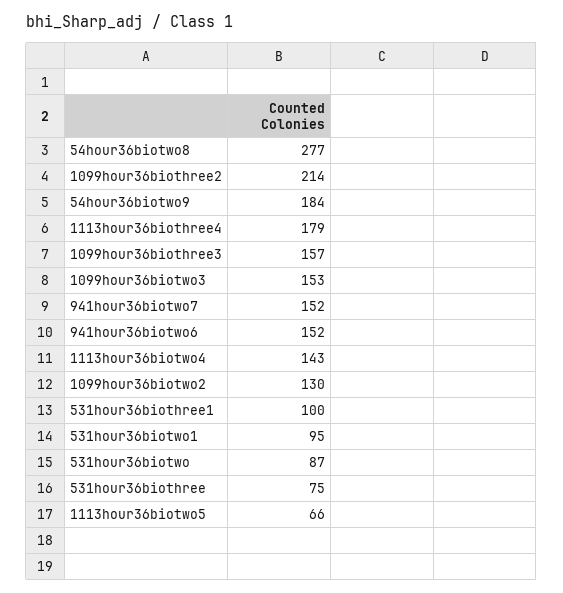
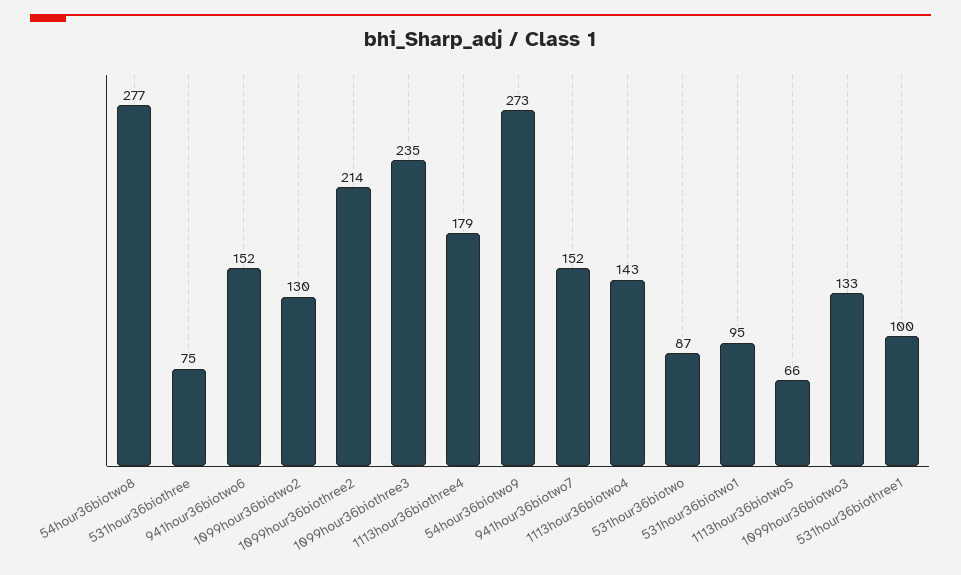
  {
    "54hour36biotwo8": 277,
    "1099hour36biothree2": 214,
-   "54hour36biotwo9": 184,
+   "54hour36biotwo9": 273,
    "1113hour36biothree4": 179,
-   "1099hour36biothree3": 157,
+   "1099hour36biothree3": 235,
-   "1099hour36biotwo3": 153,
+   "1099hour36biotwo3": 133,
    "941hour36biotwo7": 152,
    "941hour36biotwo6": 152,
    "1113hour36biotwo4": 143,
    "1099hour36biotwo2": 130,
    "531hour36biothree1": 100,
    "531hour36biotwo1": 95,
    "531hour36biotwo": 87,
    "531hour36biothree": 75,
    "1113hour36biotwo5": 66
  }

